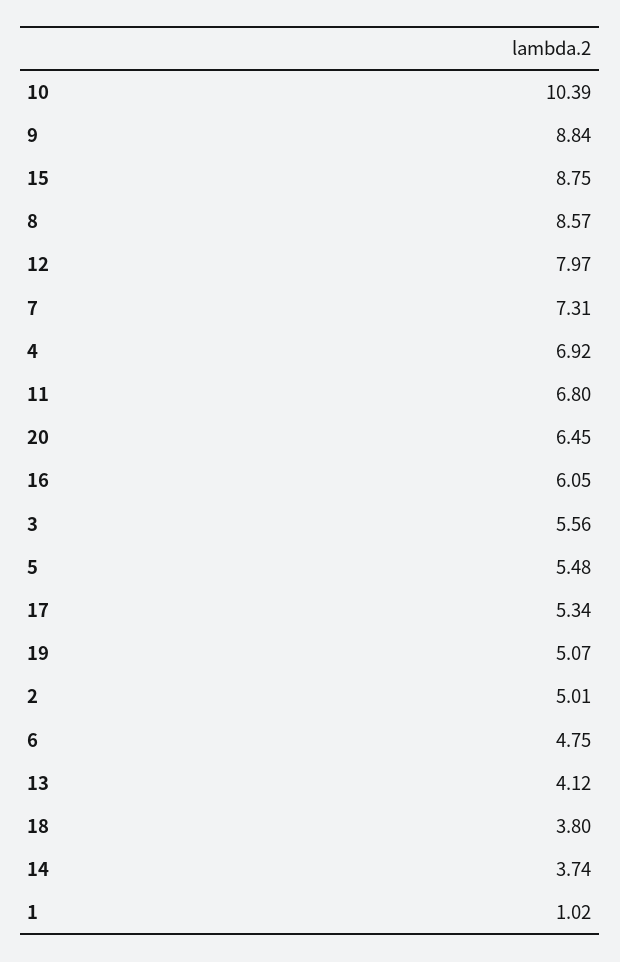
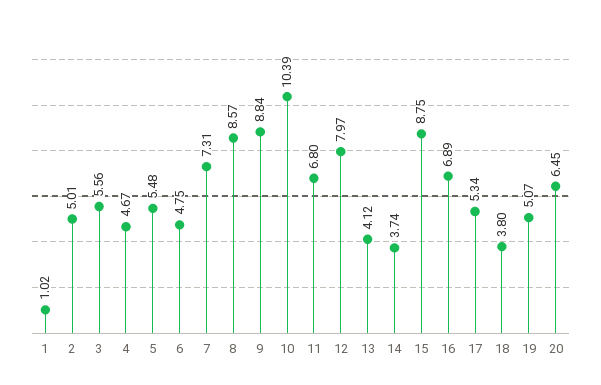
  {
    "10": 10.39,
    "9": 8.84,
    "15": 8.75,
    "8": 8.57,
    "12": 7.97,
    "7": 7.31,
-   "4": 6.92,
+   "4": 4.67,
    "11": 6.8,
    "20": 6.45,
-   "16": 6.05,
+   "16": 6.89,
    "3": 5.56,
    "5": 5.48,
    "17": 5.34,
    "19": 5.07,
    "2": 5.01,
    "6": 4.75,
    "13": 4.12,
    "18": 3.8,
    "14": 3.74,
    "1": 1.02
  }

